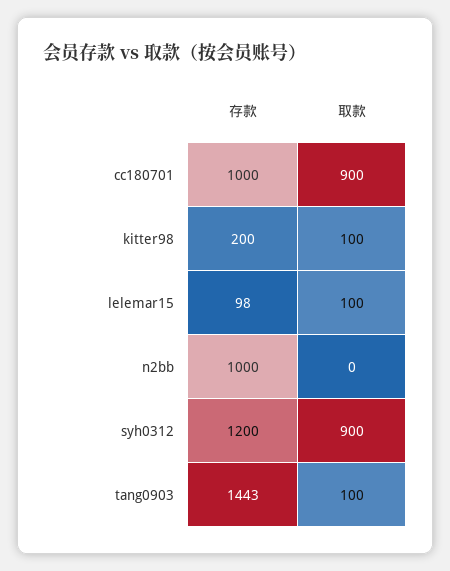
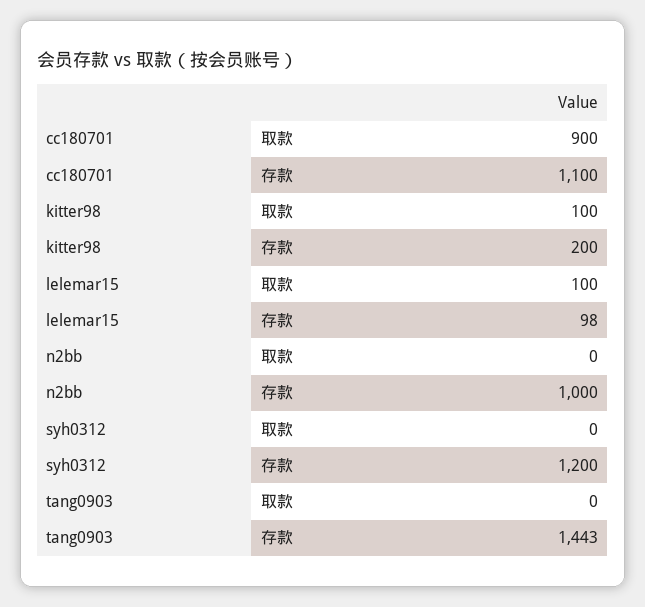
  {
    "存款": {
-     "cc180701": 1000,
+     "cc180701": 1100,
      "kitter98": 200,
      "lelemar15": 98,
      "n2bb": 1000,
      "syh0312": 1200,
      "tang0903": 1443
    },
    "取款": {
      "cc180701": 900,
      "kitter98": 100,
      "lelemar15": 100,
      "n2bb": 0,
-     "syh0312": 900,
+     "syh0312": 0,
-     "tang0903": 100
+     "tang0903": 0
    }
  }

